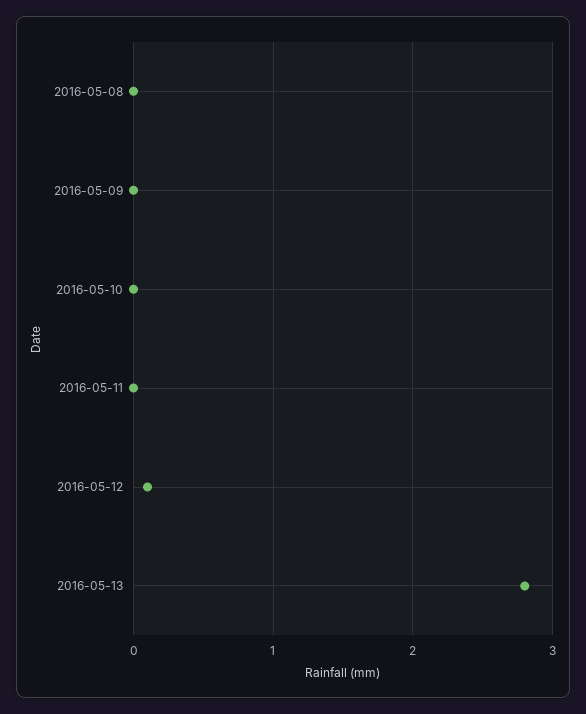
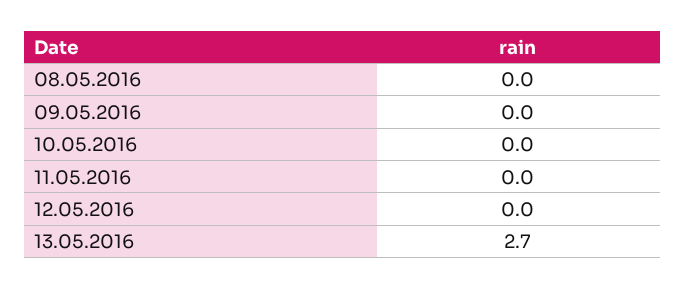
  {
    "2016-05-08": 0,
    "2016-05-09": 0,
    "2016-05-10": 0,
    "2016-05-11": 0,
-   "2016-05-12": 0.1,
+   "2016-05-12": 0,
-   "2016-05-13": 2.8
+   "2016-05-13": 2.7
  }

